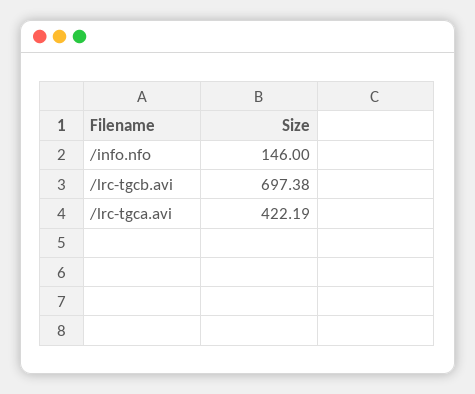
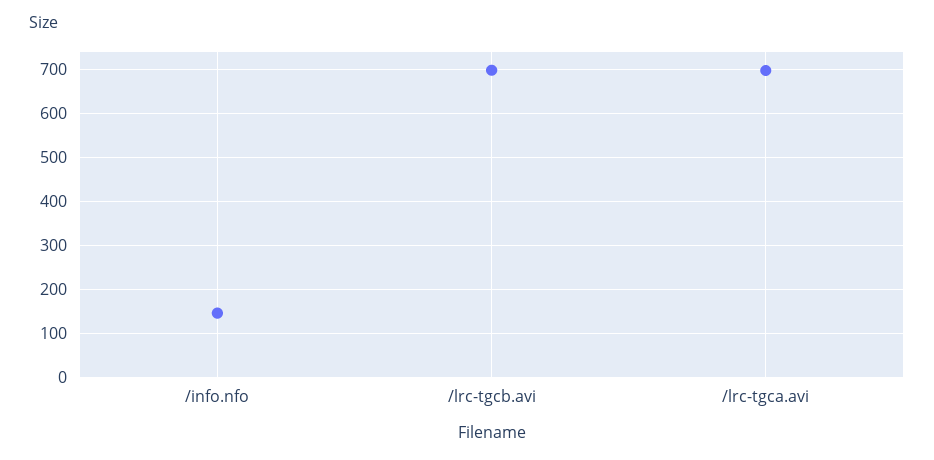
  {
    "/info.nfo": 146,
    "/lrc-tgcb.avi": 697.38,
-   "/lrc-tgca.avi": 422.19
+   "/lrc-tgca.avi": 700
  }

